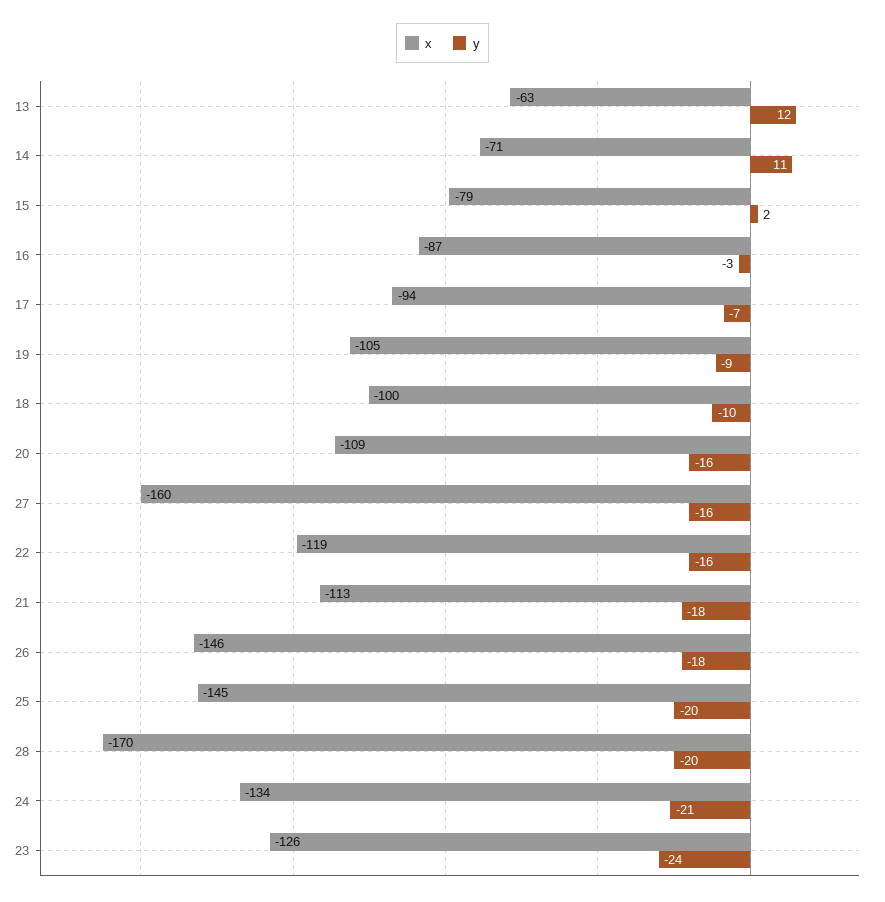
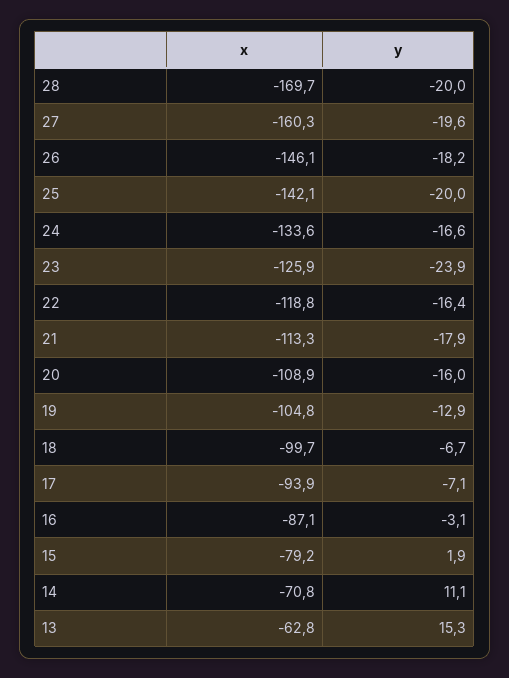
  {
    "x": {
      "13": -62.8,
      "14": -70.8,
      "15": -79.2,
      "16": -87.1,
      "17": -93.9,
      "19": -104.8,
      "18": -99.7,
      "20": -108.9,
      "27": -160.3,
      "22": -118.8,
      "21": -113.3,
      "26": -146.1,
-     "25": -145,
+     "25": -142.1,
      "28": -169.7,
      "24": -133.6,
      "23": -125.9
    },
    "y": {
-     "13": 12,
+     "13": 15.3,
      "14": 11.1,
      "15": 1.9,
      "16": -3.1,
      "17": -7.1,
-     "19": -9,
+     "19": -12.9,
-     "18": -10,
+     "18": -6.7,
      "20": -16,
-     "27": -16,
+     "27": -19.6,
      "22": -16.4,
      "21": -17.9,
      "26": -18.2,
      "25": -20,
      "28": -20,
-     "24": -21,
+     "24": -16.6,
      "23": -23.9
    }
  }

